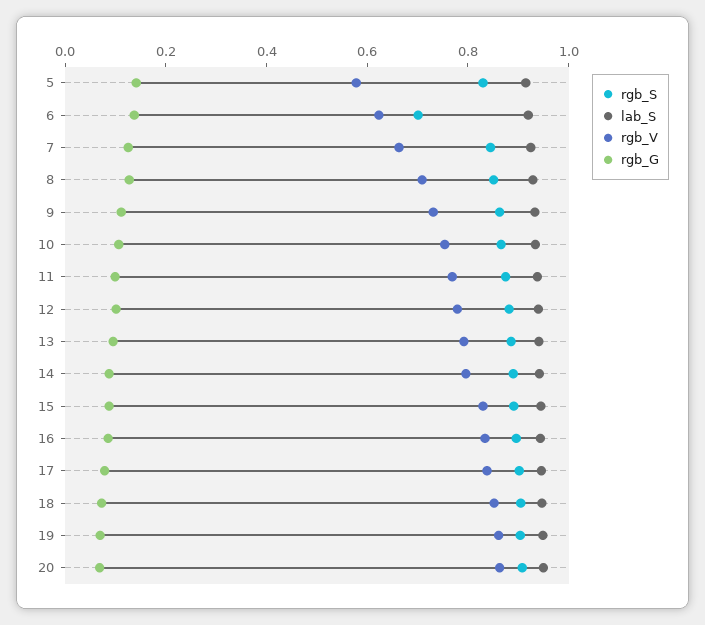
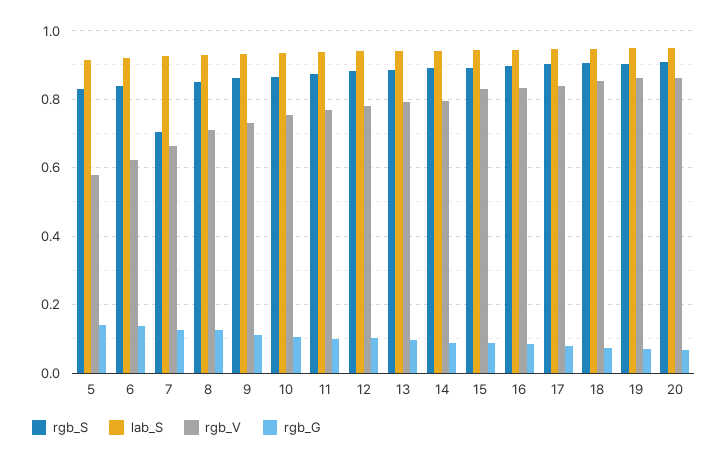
  {
    "rgb_S": {
      "5": 0.84,
-     "6": 0.7,
+     "6": 0.84,
-     "7": 0.85,
+     "7": 0.7,
      "8": 0.86,
      "9": 0.86,
      "10": 0.86,
      "11": 0.88,
      "12": 0.88,
      "13": 0.88,
      "14": 0.9,
      "15": 0.9,
      "16": 0.9,
      "17": 0.9,
      "18": 0.9,
      "19": 0.9,
      "20": 0.9
    },
    "lab_S": {
      "5": 0.92,
      "6": 0.92,
      "7": 0.92,
      "8": 0.92,
      "9": 0.94,
      "10": 0.94,
      "11": 0.94,
      "12": 0.94,
      "13": 0.94,
      "14": 0.94,
      "15": 0.94,
      "16": 0.94,
      "17": 0.94,
      "18": 0.94,
      "19": 0.94,
      "20": 0.96
    },
    "rgb_V": {
      "5": 0.58,
      "6": 0.62,
      "7": 0.66,
      "8": 0.7,
      "9": 0.74,
      "10": 0.76,
      "11": 0.76,
      "12": 0.78,
      "13": 0.8,
      "14": 0.8,
      "15": 0.84,
      "16": 0.84,
      "17": 0.84,
      "18": 0.86,
      "19": 0.86,
      "20": 0.86
    },
    "rgb_G": {
      "5": 0.14,
      "6": 0.14,
      "7": 0.12,
      "8": 0.12,
      "9": 0.12,
      "10": 0.1,
      "11": 0.1,
      "12": 0.1,
      "13": 0.1,
      "14": 0.08,
      "15": 0.08,
      "16": 0.08,
      "17": 0.08,
      "18": 0.08,
      "19": 0.06,
      "20": 0.06
    }
  }

